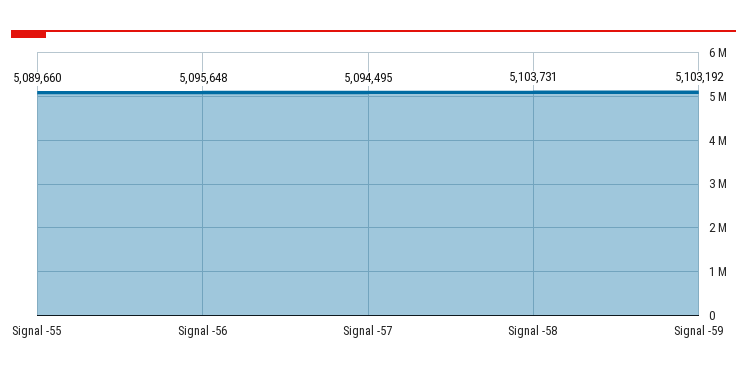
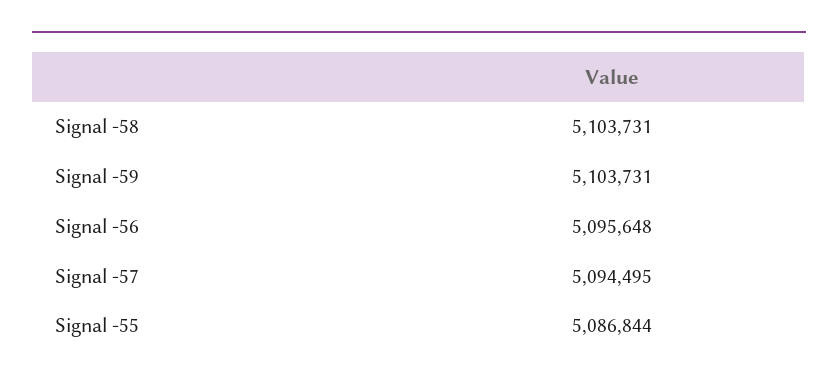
  {
-   "Signal -55": 5089660,
+   "Signal -55": 5086844,
    "Signal -56": 5095648,
    "Signal -57": 5094495,
    "Signal -58": 5103731,
-   "Signal -59": 5103192
+   "Signal -59": 5103731
  }

